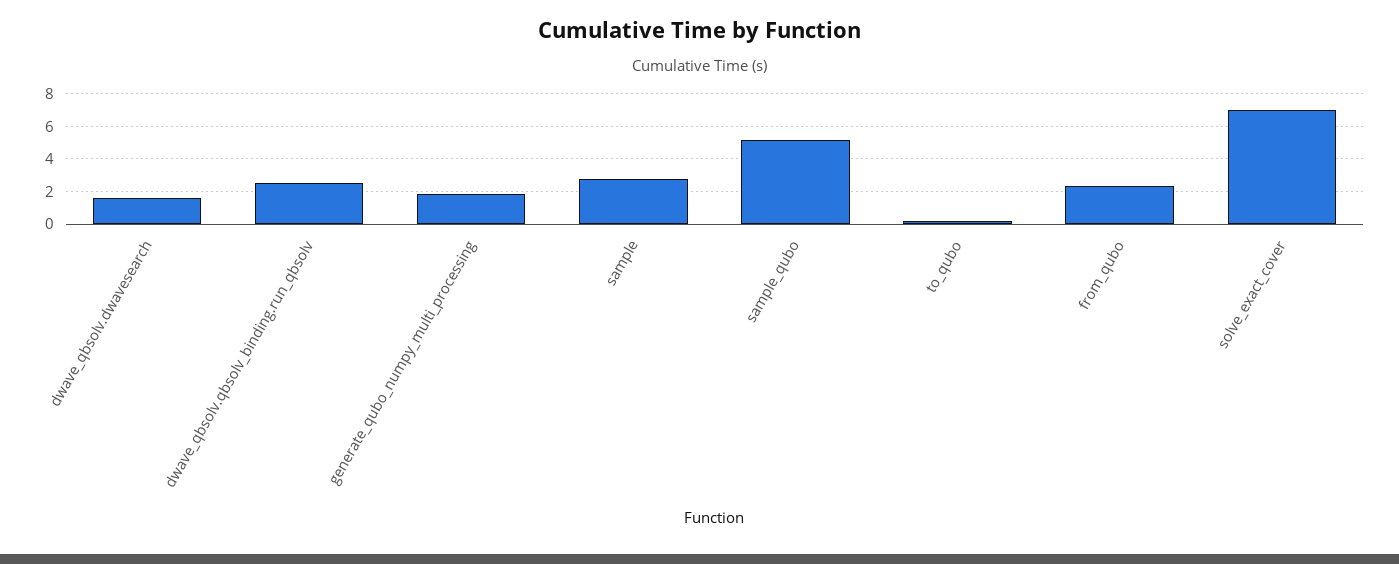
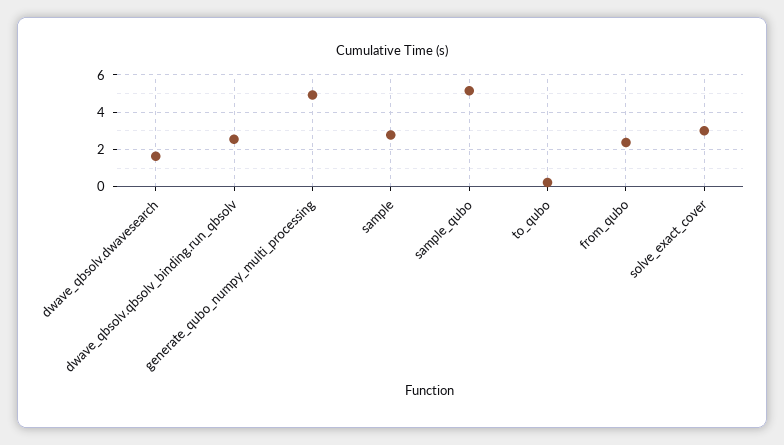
  {
    "dwave_qbsolv.dwavesearch": 1.5,
    "dwave_qbsolv.qbsolv_binding.run_qbsolv": 2.5,
-   "generate_qubo_numpy_multi_processing": 2,
+   "generate_qubo_numpy_multi_processing": 5,
    "sample": 3,
    "sample_qubo": 5,
    "to_qubo": 0,
    "from_qubo": 2.5,
-   "solve_exact_cover": 7
+   "solve_exact_cover": 3
  }

